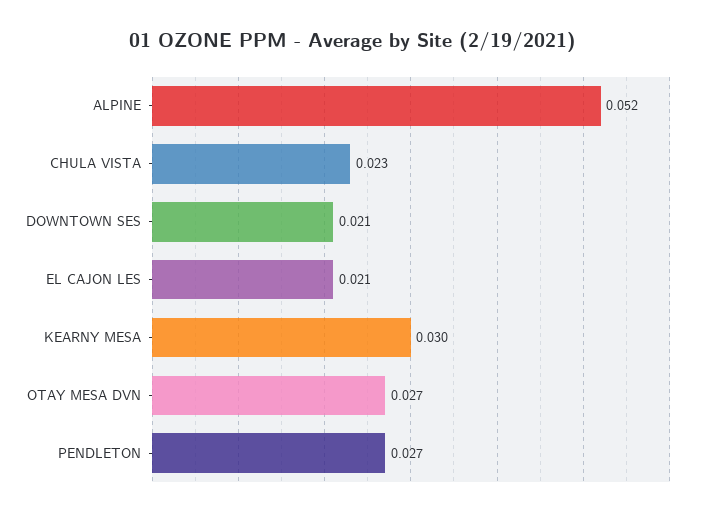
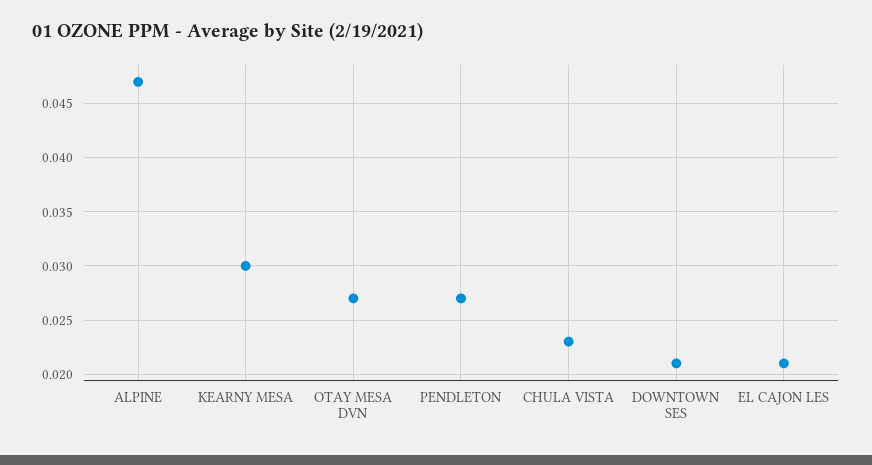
  {
-   "ALPINE": 0.052,
+   "ALPINE": 0.047,
    "CHULA VISTA": 0.023,
    "DOWNTOWN SES": 0.021,
    "EL CAJON LES": 0.021,
    "KEARNY MESA": 0.03,
    "OTAY MESA DVN": 0.027,
    "PENDLETON": 0.027
  }

